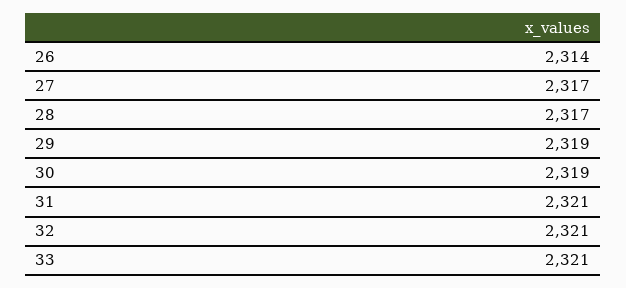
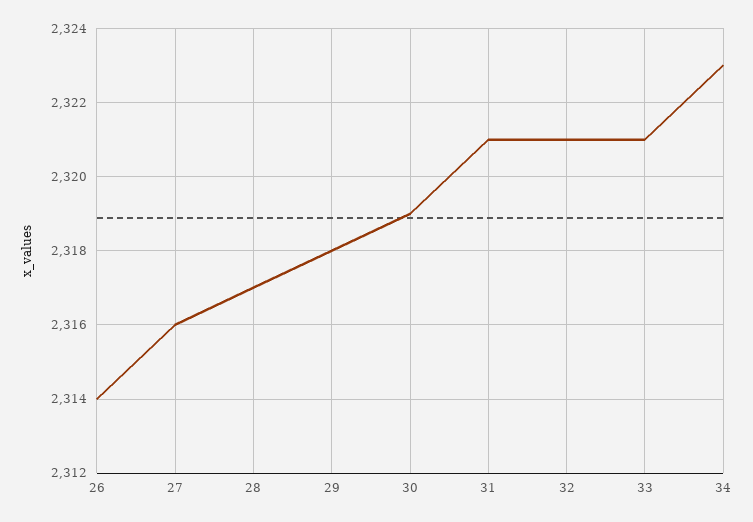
  {
    "26": 2314,
-   "27": 2317,
+   "27": 2316,
    "28": 2317,
-   "29": 2319,
+   "29": 2318,
    "30": 2319,
    "31": 2321,
    "32": 2321,
-   "33": 2321
+   "33": 2321,
+   "34": 2323
  }

